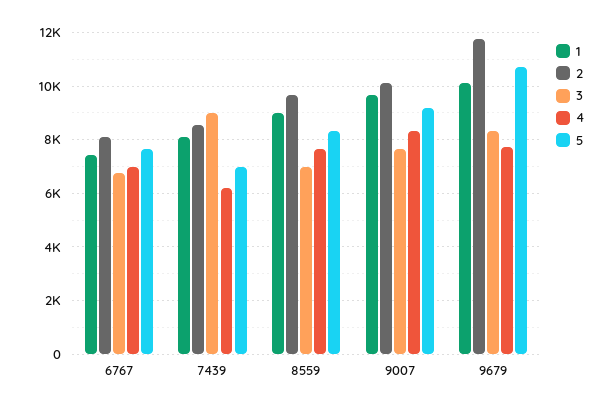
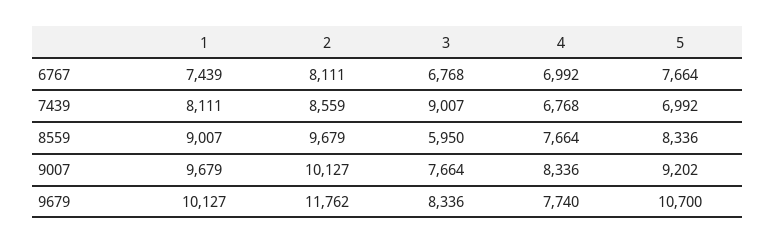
  {
    "1": {
      "6767": 7439,
      "7439": 8111,
      "8559": 9007,
      "9007": 9679,
      "9679": 10127
    },
    "2": {
      "6767": 8111,
      "7439": 8559,
      "8559": 9679,
      "9007": 10127,
      "9679": 11762
    },
    "3": {
      "6767": 6768,
      "7439": 9007,
-     "8559": 7000,
+     "8559": 5950,
      "9007": 7664,
      "9679": 8336
    },
    "4": {
      "6767": 6992,
-     "7439": 6250,
+     "7439": 6768,
      "8559": 7664,
      "9007": 8336,
      "9679": 7740
    },
    "5": {
      "6767": 7664,
      "7439": 6992,
      "8559": 8336,
      "9007": 9202,
      "9679": 10700
    }
  }

